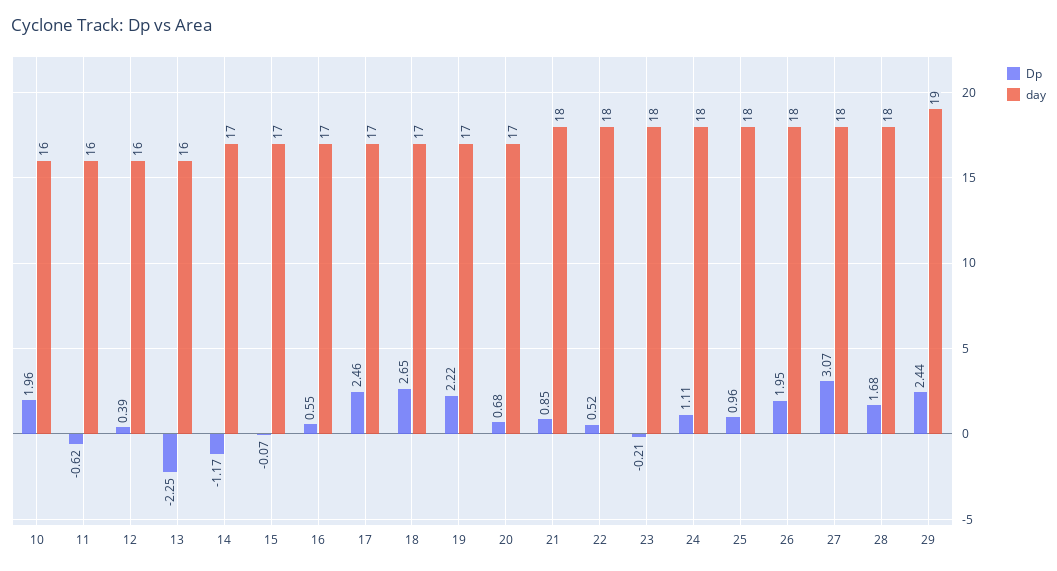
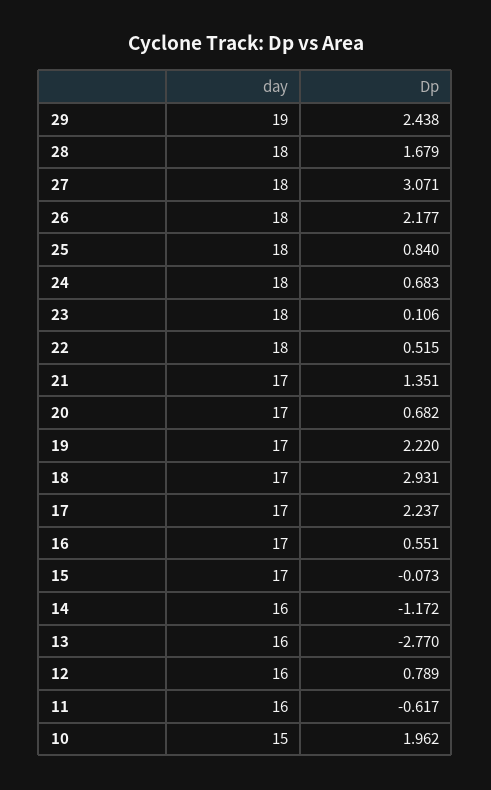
  {
    "Dp": {
      "10": 1.962,
      "11": -0.617,
-     "12": 0.39,
+     "12": 0.789,
-     "13": -2.25,
+     "13": -2.77,
      "14": -1.172,
      "15": -0.073,
      "16": 0.551,
-     "17": 2.46,
+     "17": 2.237,
-     "18": 2.65,
+     "18": 2.931,
      "19": 2.22,
      "20": 0.682,
-     "21": 0.85,
+     "21": 1.351,
      "22": 0.515,
-     "23": -0.21,
+     "23": 0.106,
-     "24": 1.11,
+     "24": 0.683,
-     "25": 0.96,
+     "25": 0.84,
-     "26": 1.95,
+     "26": 2.177,
      "27": 3.071,
      "28": 1.679,
      "29": 2.438
    },
    "day": {
-     "10": 16,
+     "10": 15,
      "11": 16,
      "12": 16,
      "13": 16,
-     "14": 17,
+     "14": 16,
      "15": 17,
      "16": 17,
      "17": 17,
      "18": 17,
      "19": 17,
      "20": 17,
-     "21": 18,
+     "21": 17,
      "22": 18,
      "23": 18,
      "24": 18,
      "25": 18,
      "26": 18,
      "27": 18,
      "28": 18,
      "29": 19
    }
  }

